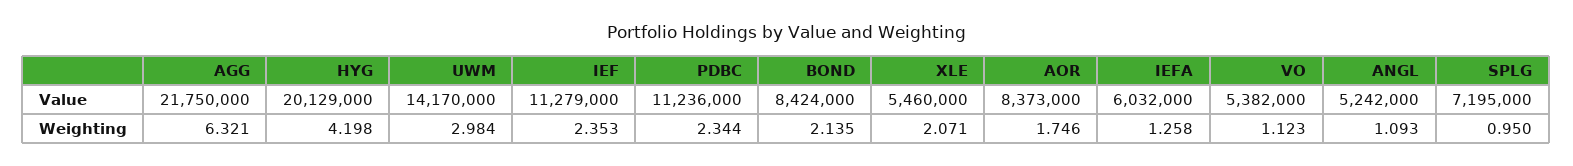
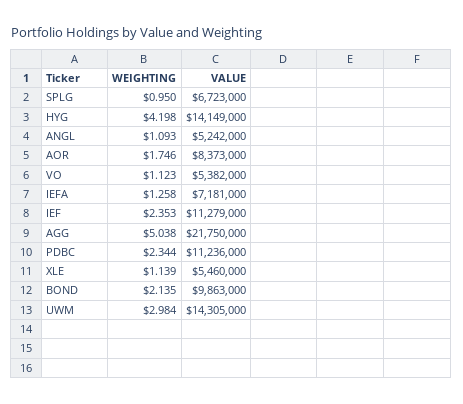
  {
    "AGG": {
      "Value": 21750000,
-     "Weighting": 6.321
+     "Weighting": 5.038
    },
    "HYG": {
-     "Value": 20129000,
+     "Value": 14149000,
      "Weighting": 4.198
    },
    "UWM": {
-     "Value": 14170000,
+     "Value": 14305000,
      "Weighting": 2.984
    },
    "IEF": {
      "Value": 11279000,
      "Weighting": 2.353
    },
    "PDBC": {
      "Value": 11236000,
      "Weighting": 2.344
    },
    "BOND": {
-     "Value": 8424000,
+     "Value": 9863000,
      "Weighting": 2.135
    },
    "XLE": {
      "Value": 5460000,
-     "Weighting": 2.071
+     "Weighting": 1.139
    },
    "AOR": {
      "Value": 8373000,
      "Weighting": 1.746
    },
    "IEFA": {
-     "Value": 6032000,
+     "Value": 7181000,
      "Weighting": 1.258
    },
    "VO": {
      "Value": 5382000,
      "Weighting": 1.123
    },
    "ANGL": {
      "Value": 5242000,
      "Weighting": 1.093
    },
    "SPLG": {
-     "Value": 7195000,
+     "Value": 6723000,
      "Weighting": 0.95
    }
  }

